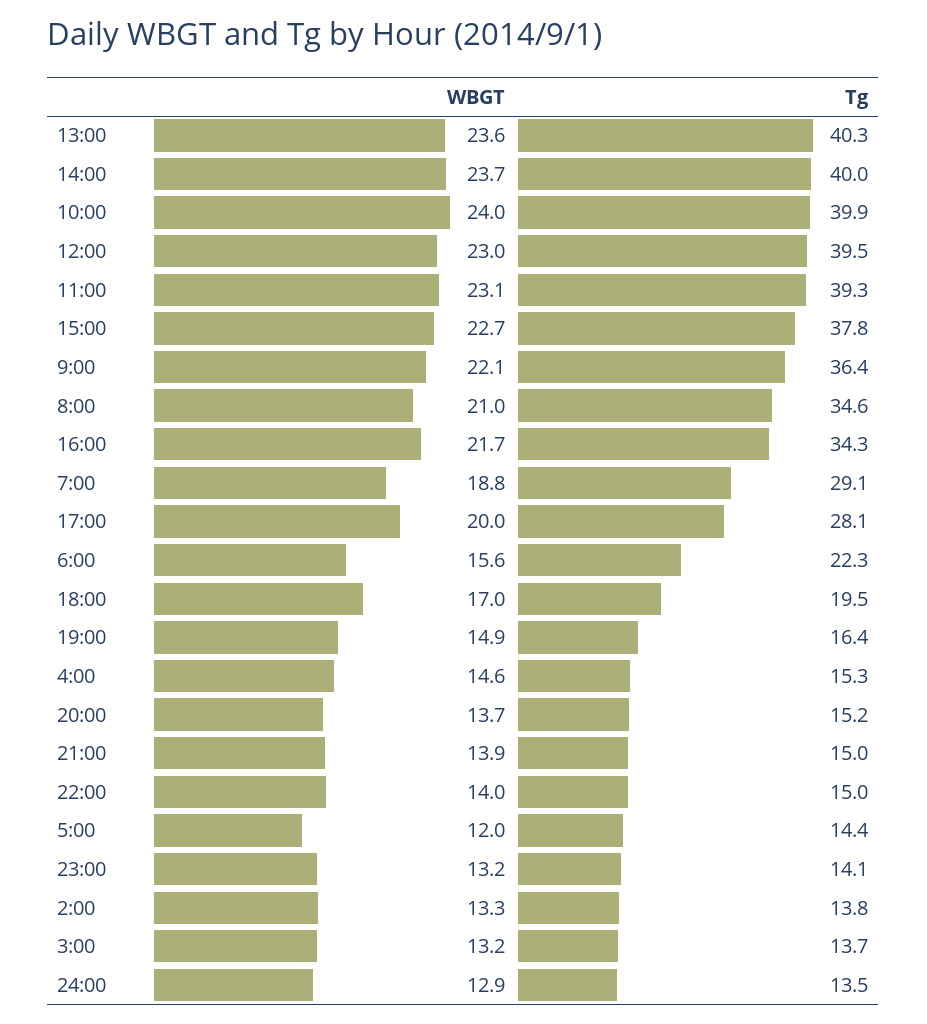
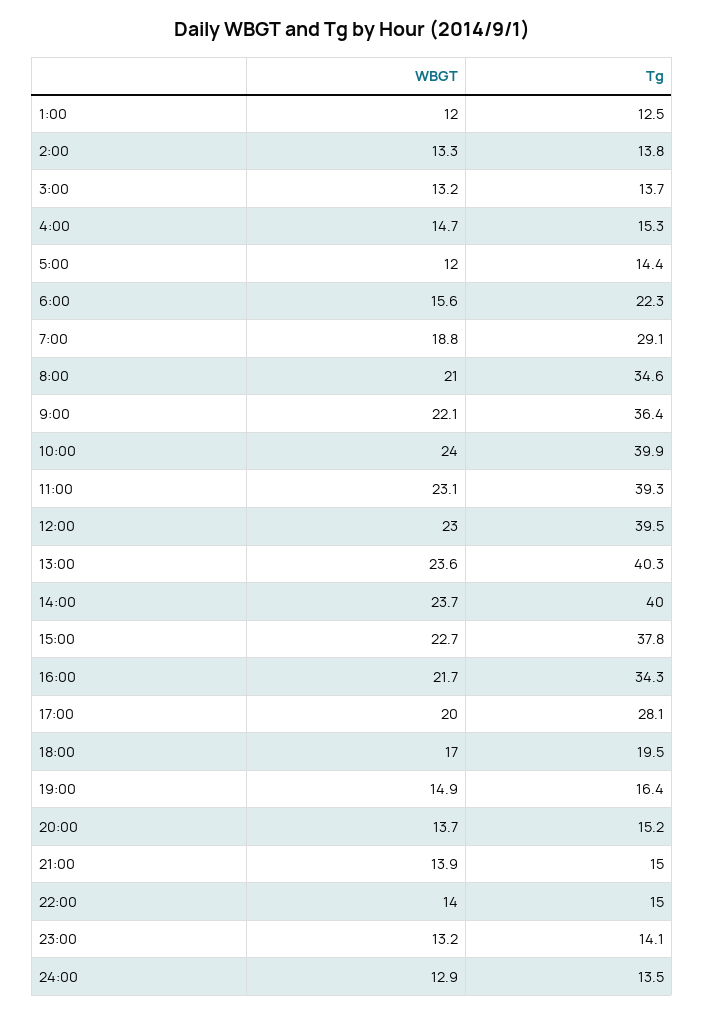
  {
    "WBGT": {
      "13:00": 23.6,
      "14:00": 23.7,
      "10:00": 24,
      "12:00": 23,
      "11:00": 23.1,
      "15:00": 22.7,
      "9:00": 22.1,
      "8:00": 21,
      "16:00": 21.7,
      "7:00": 18.8,
      "17:00": 20,
      "6:00": 15.6,
      "18:00": 17,
      "19:00": 14.9,
-     "4:00": 14.6,
+     "4:00": 14.7,
      "20:00": 13.7,
      "21:00": 13.9,
      "22:00": 14,
      "5:00": 12,
      "23:00": 13.2,
      "2:00": 13.3,
      "3:00": 13.2,
-     "24:00": 12.9
+     "24:00": 12.9,
+     "1:00": 12
    },
    "Tg": {
      "13:00": 40.3,
      "14:00": 40,
      "10:00": 39.9,
      "12:00": 39.5,
      "11:00": 39.3,
      "15:00": 37.8,
      "9:00": 36.4,
      "8:00": 34.6,
      "16:00": 34.3,
      "7:00": 29.1,
      "17:00": 28.1,
      "6:00": 22.3,
      "18:00": 19.5,
      "19:00": 16.4,
      "4:00": 15.3,
      "20:00": 15.2,
      "21:00": 15,
      "22:00": 15,
      "5:00": 14.4,
      "23:00": 14.1,
      "2:00": 13.8,
      "3:00": 13.7,
-     "24:00": 13.5
+     "24:00": 13.5,
+     "1:00": 12.5
    }
  }

